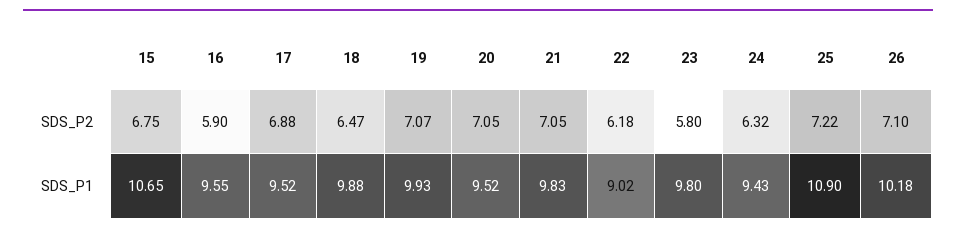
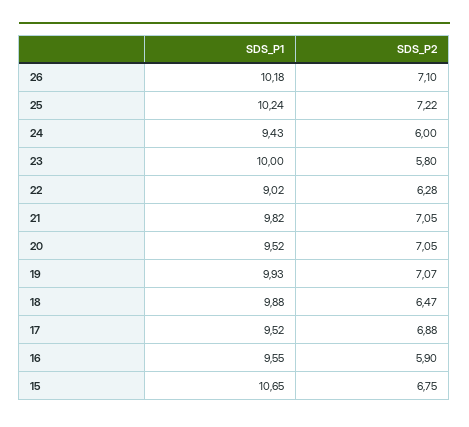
  {
    "15": {
      "SDS_P2": 6.75,
      "SDS_P1": 10.65
    },
    "16": {
      "SDS_P2": 5.9,
      "SDS_P1": 9.55
    },
    "17": {
      "SDS_P2": 6.88,
      "SDS_P1": 9.52
    },
    "18": {
      "SDS_P2": 6.47,
      "SDS_P1": 9.88
    },
    "19": {
      "SDS_P2": 7.07,
      "SDS_P1": 9.93
    },
    "20": {
      "SDS_P2": 7.05,
      "SDS_P1": 9.52
    },
    "21": {
      "SDS_P2": 7.05,
-     "SDS_P1": 9.83
+     "SDS_P1": 9.82
    },
    "22": {
-     "SDS_P2": 6.18,
+     "SDS_P2": 6.28,
      "SDS_P1": 9.02
    },
    "23": {
      "SDS_P2": 5.8,
-     "SDS_P1": 9.8
+     "SDS_P1": 10
    },
    "24": {
-     "SDS_P2": 6.32,
+     "SDS_P2": 6,
      "SDS_P1": 9.43
    },
    "25": {
      "SDS_P2": 7.22,
-     "SDS_P1": 10.9
+     "SDS_P1": 10.24
    },
    "26": {
      "SDS_P2": 7.1,
      "SDS_P1": 10.18
    }
  }

